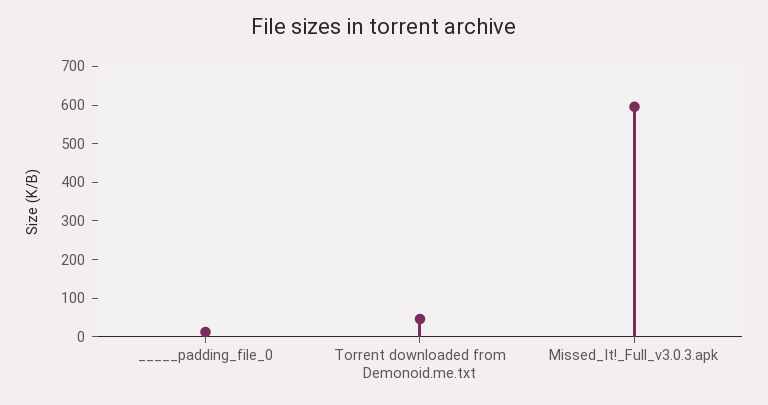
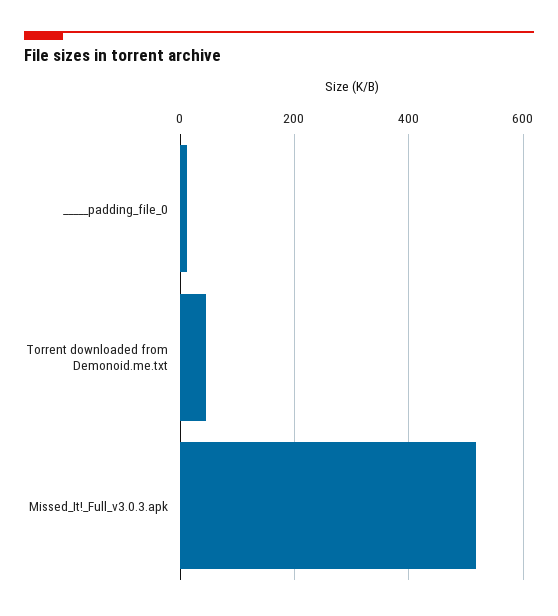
  {
    "_____padding_file_0": 20,
    "Torrent downloaded from Demonoid.me.txt": 40,
-   "Missed_It!_Full_v3.0.3.apk": 600
+   "Missed_It!_Full_v3.0.3.apk": 520
  }

